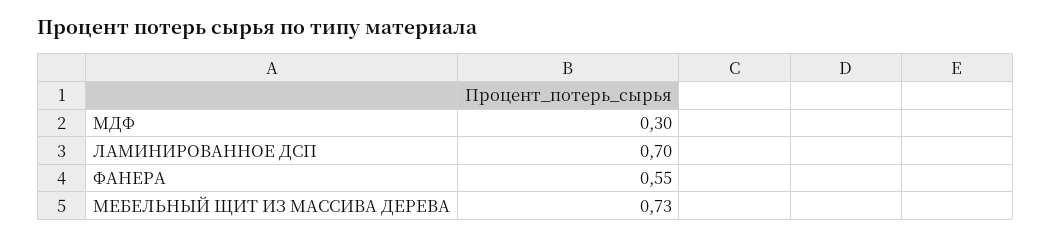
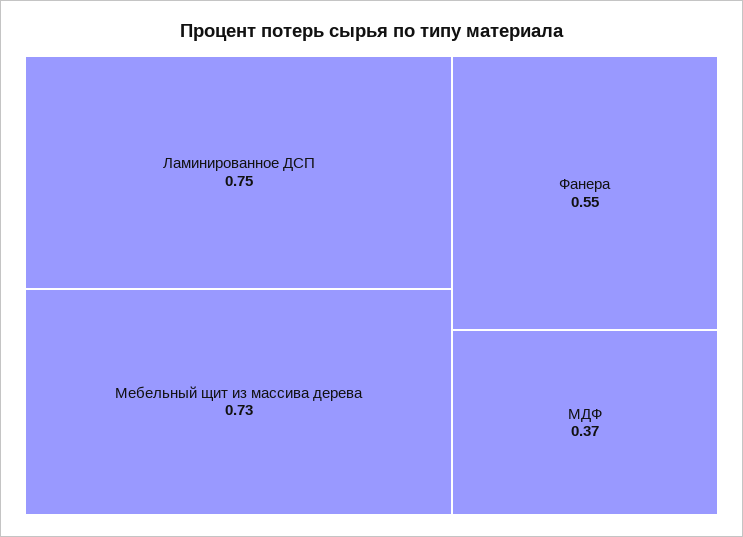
  {
-   "МДФ": 0.3,
+   "МДФ": 0.37,
-   "ЛАМИНИРОВАННОЕ ДСП": 0.7,
+   "ЛАМИНИРОВАННОЕ ДСП": 0.75,
    "ФАНЕРА": 0.55,
    "МЕБЕЛЬНЫЙ ЩИТ ИЗ МАССИВА ДЕРЕВА": 0.73
  }

